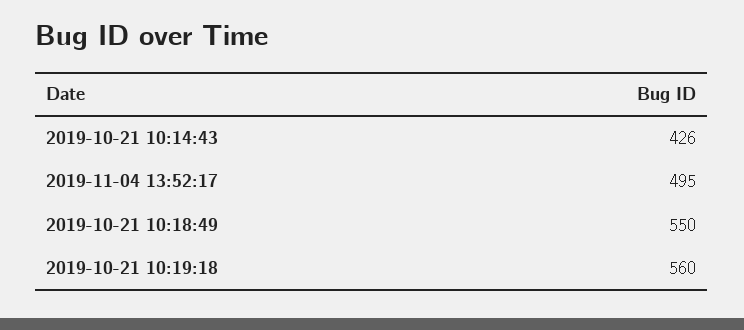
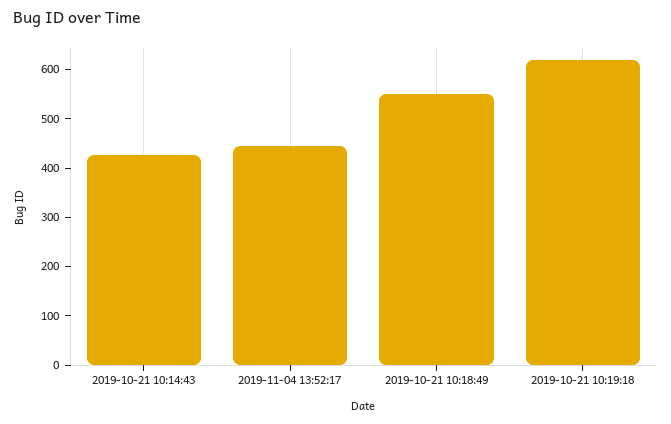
  {
    "2019-10-21 10:14:43": 426,
-   "2019-11-04 13:52:17": 495,
+   "2019-11-04 13:52:17": 440,
    "2019-10-21 10:18:49": 550,
-   "2019-10-21 10:19:18": 560
+   "2019-10-21 10:19:18": 620
  }

